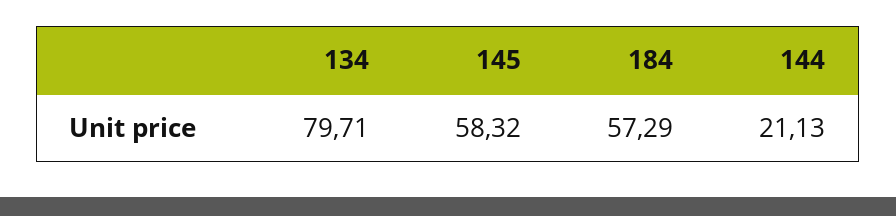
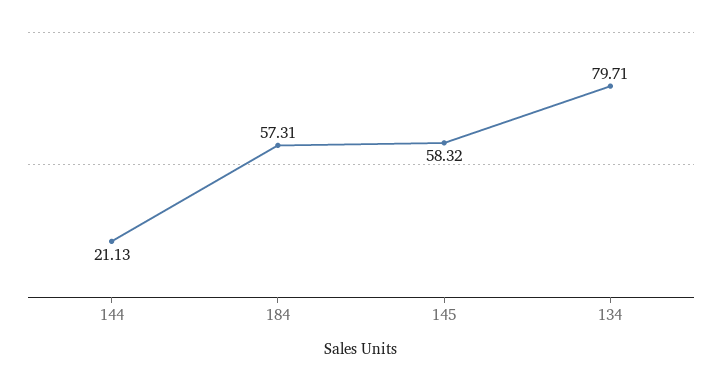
  {
    "134": 79.71,
    "145": 58.32,
-   "184": 57.29,
+   "184": 57.31,
    "144": 21.13
  }

